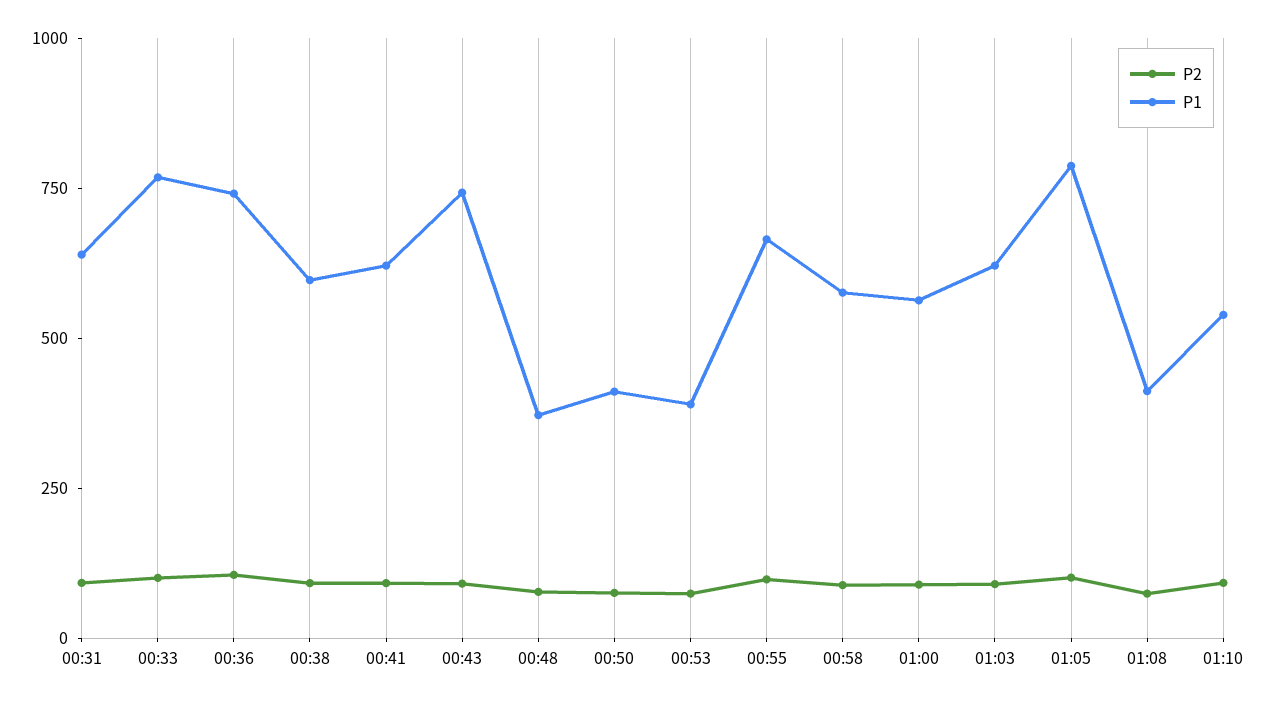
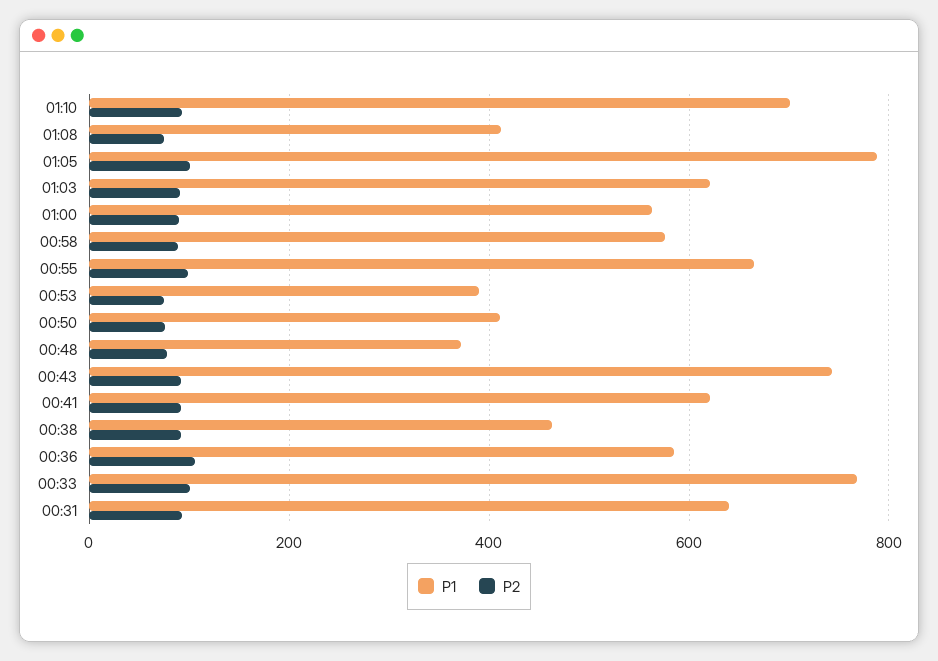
  {
    "P2": {
      "00:31": 100,
      "00:33": 100,
      "00:36": 100,
      "00:38": 100,
      "00:41": 100,
      "00:43": 100,
      "00:48": 80,
      "00:50": 80,
      "00:53": 80,
      "00:55": 100,
      "00:58": 80,
      "01:00": 80,
      "01:03": 100,
      "01:05": 100,
      "01:08": 80,
      "01:10": 100
    },
    "P1": {
      "00:31": 640,
      "00:33": 760,
-     "00:36": 750,
+     "00:36": 580,
-     "00:38": 600,
+     "00:38": 460,
      "00:41": 620,
      "00:43": 740,
      "00:48": 380,
      "00:50": 420,
      "00:53": 380,
      "00:55": 660,
      "00:58": 580,
      "01:00": 560,
      "01:03": 620,
      "01:05": 780,
      "01:08": 420,
-     "01:10": 550
+     "01:10": 700
    }
  }

